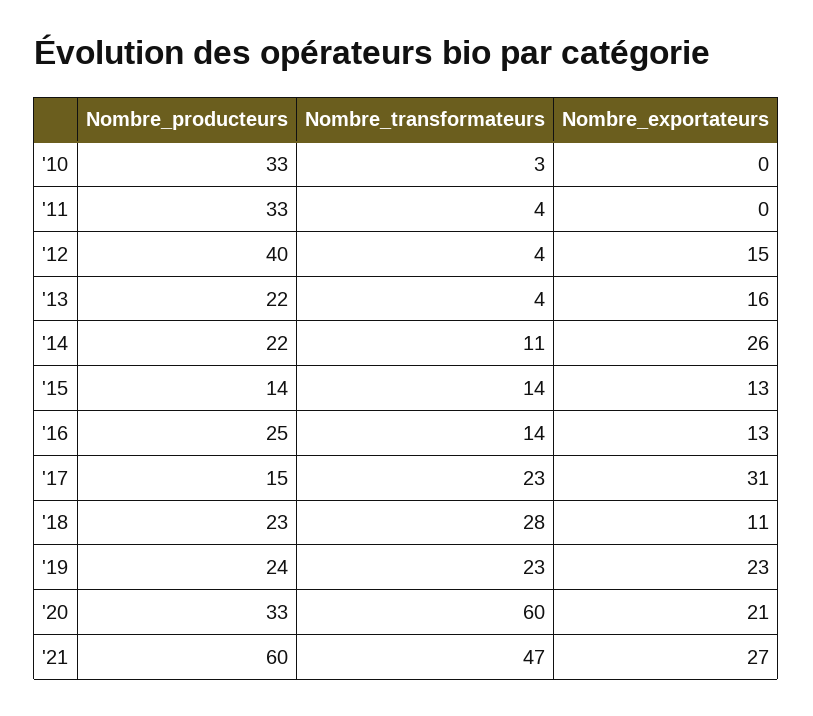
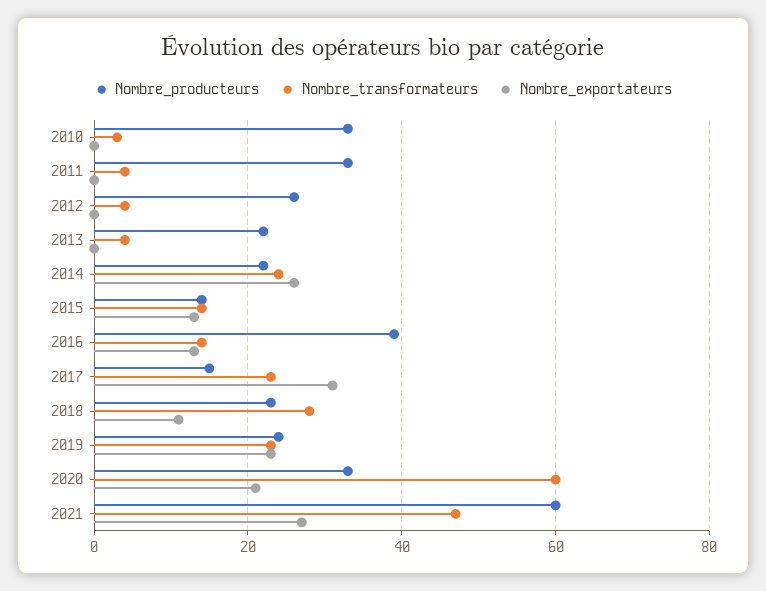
  {
    "Nombre_producteurs": {
      "'10": 33,
      "'11": 33,
-     "'12": 40,
+     "'12": 25,
      "'13": 22,
      "'14": 22,
      "'15": 14,
-     "'16": 25,
+     "'16": 40,
      "'17": 15,
      "'18": 23,
      "'19": 24,
      "'20": 33,
      "'21": 60
    },
    "Nombre_transformateurs": {
      "'10": 3,
      "'11": 4,
      "'12": 4,
      "'13": 4,
-     "'14": 11,
+     "'14": 25,
      "'15": 14,
      "'16": 14,
      "'17": 23,
      "'18": 28,
      "'19": 23,
      "'20": 60,
      "'21": 47
    },
    "Nombre_exportateurs": {
      "'10": 0,
      "'11": 0,
-     "'12": 15,
+     "'12": 0,
-     "'13": 16,
+     "'13": 0,
      "'14": 26,
      "'15": 13,
      "'16": 13,
      "'17": 31,
      "'18": 11,
      "'19": 23,
      "'20": 21,
      "'21": 27
    }
  }

